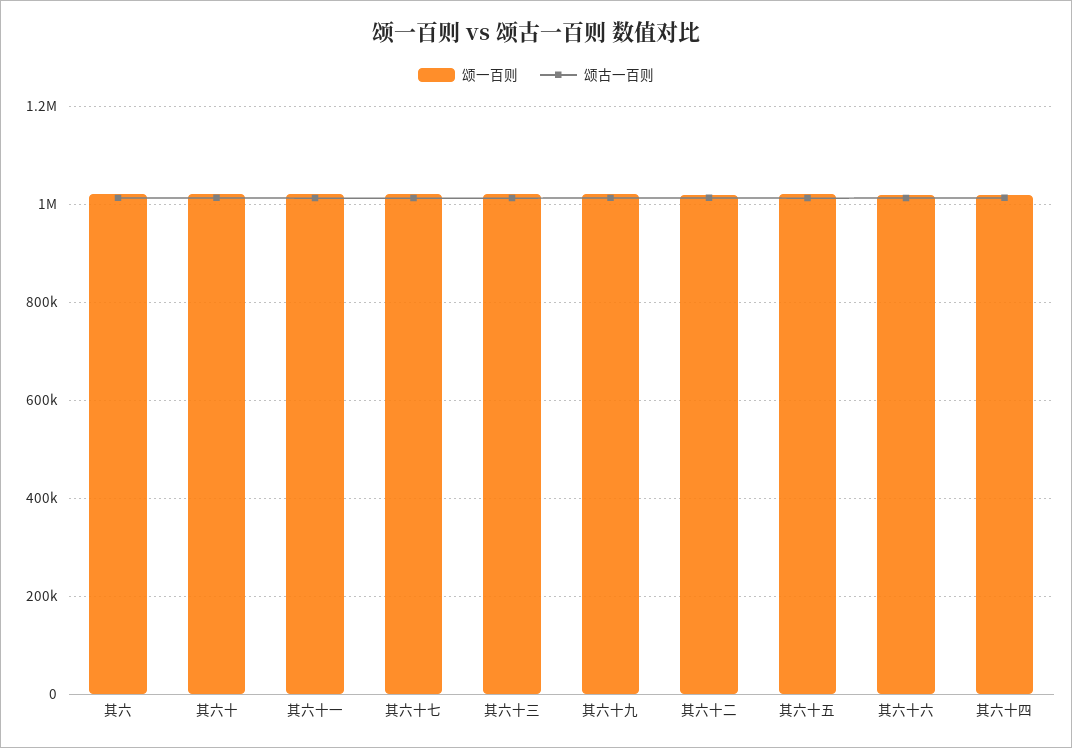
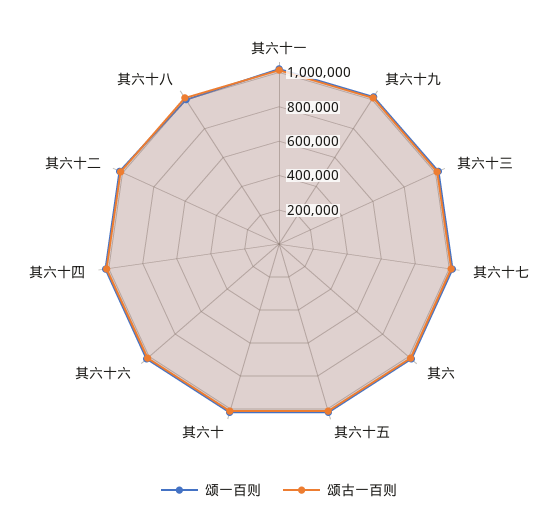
  {
    "颂一百则": {
      "其六": 1020000,
      "其六十": 1020000,
      "其六十一": 1020000,
      "其六十七": 1020000,
      "其六十三": 1020000,
      "其六十九": 1020000,
      "其六十二": 1020000,
      "其六十五": 1020000,
      "其六十六": 1020000,
-     "其六十四": 1020000
+     "其六十四": 1020000,
+     "其六十八": 1000000
    },
    "颂古一百则": {
      "其六": 1020000,
      "其六十": 1020000,
      "其六十一": 1020000,
      "其六十七": 1020000,
      "其六十三": 1020000,
      "其六十九": 1020000,
      "其六十二": 1020000,
      "其六十五": 1020000,
      "其六十六": 1020000,
-     "其六十四": 1020000
+     "其六十四": 1020000,
+     "其六十八": 1000000
    }
  }

